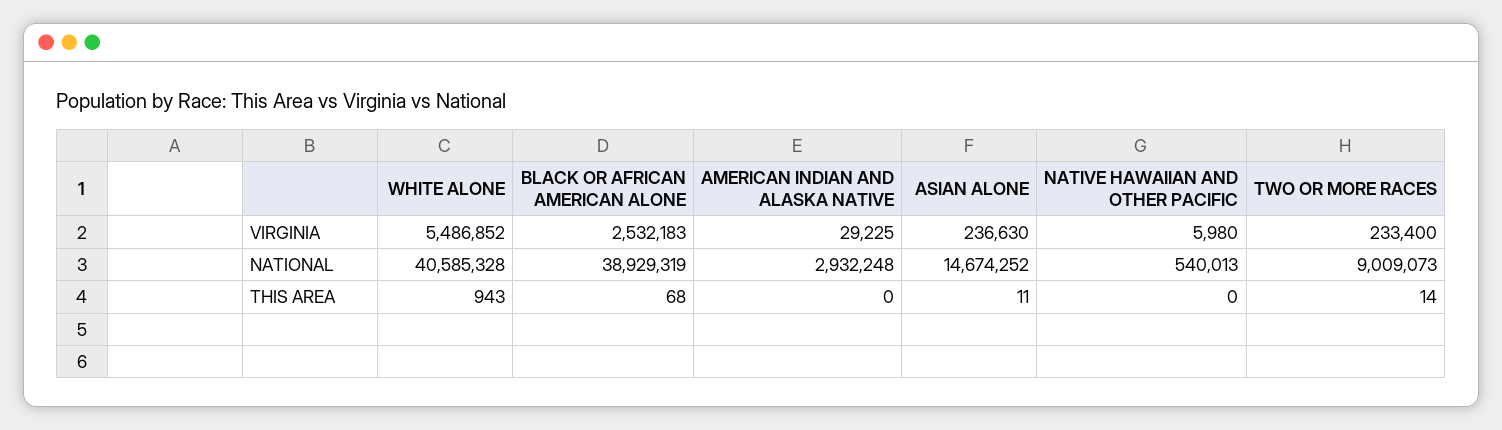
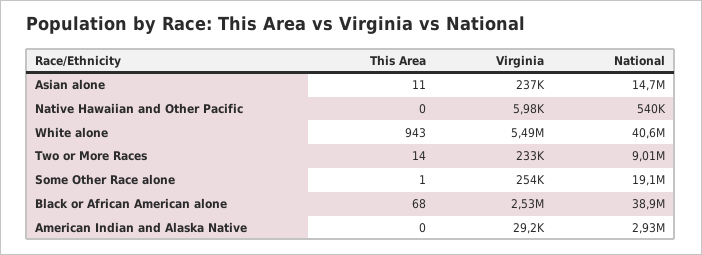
  {
    "WHITE ALONE": {
      "VIRGINIA": 5486852,
      "NATIONAL": 40585328,
      "THIS AREA": 943
    },
    "BLACK OR AFRICAN AMERICAN ALONE": {
      "VIRGINIA": 2532183,
      "NATIONAL": 38929319,
      "THIS AREA": 68
    },
    "AMERICAN INDIAN AND ALASKA NATIVE": {
      "VIRGINIA": 29225,
      "NATIONAL": 2932248,
      "THIS AREA": 0
    },
    "ASIAN ALONE": {
      "VIRGINIA": 236630,
      "NATIONAL": 14674252,
      "THIS AREA": 11
    },
    "NATIVE HAWAIIAN AND OTHER PACIFIC": {
      "VIRGINIA": 5980,
      "NATIONAL": 540013,
      "THIS AREA": 0
    },
    "TWO OR MORE RACES": {
      "VIRGINIA": 233400,
      "NATIONAL": 9009073,
      "THIS AREA": 14
-   }
+   },
+   "Some Other Race alone": {
+     "THIS AREA": 1,
+     "VIRGINIA": 254000,
+     "NATIONAL": 19100000
+   }
  }

